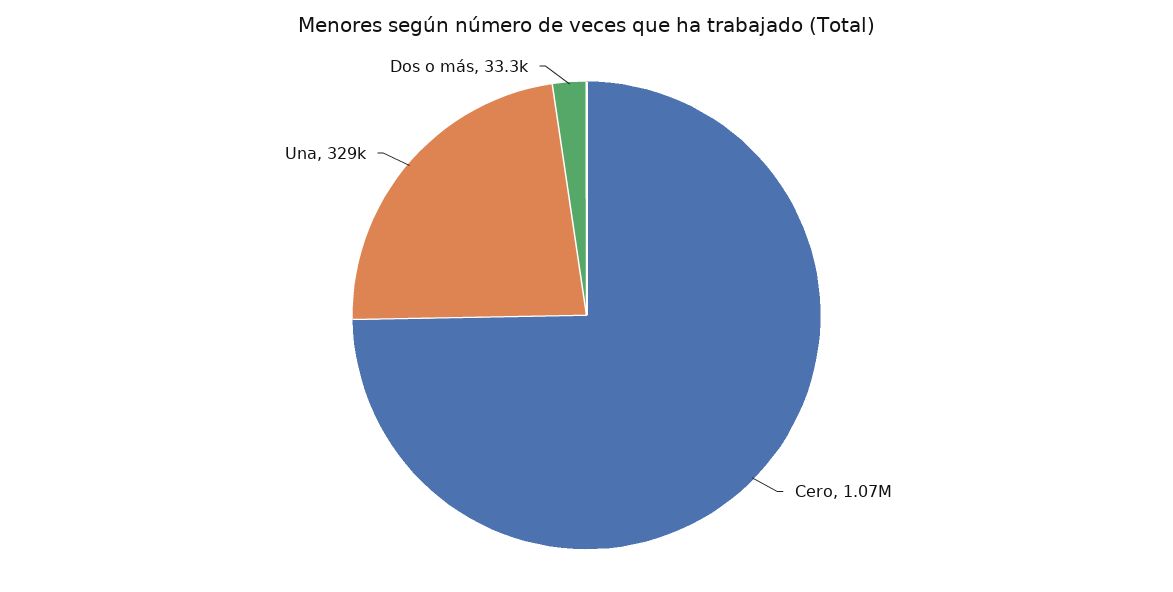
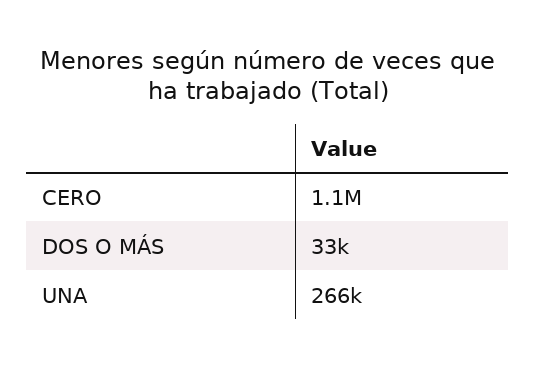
  {
    "Cero": 1070000,
-   "Una": 329000,
+   "Una": 266000,
    "Dos o más": 33300
  }

